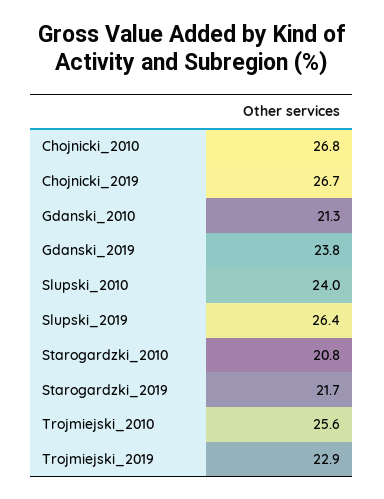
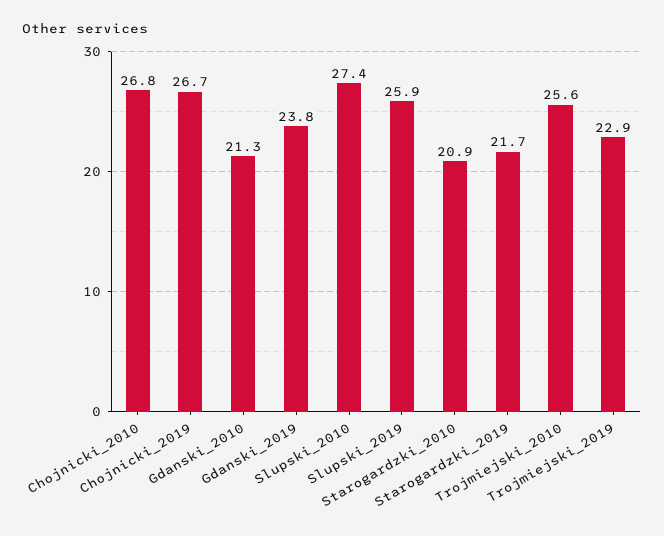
  {
    "Chojnicki_2010": 26.8,
    "Chojnicki_2019": 26.7,
    "Gdanski_2010": 21.3,
    "Gdanski_2019": 23.8,
-   "Slupski_2010": 24,
+   "Slupski_2010": 27.4,
-   "Slupski_2019": 26.4,
+   "Slupski_2019": 25.9,
-   "Starogardzki_2010": 20.8,
+   "Starogardzki_2010": 20.9,
    "Starogardzki_2019": 21.7,
    "Trojmiejski_2010": 25.6,
    "Trojmiejski_2019": 22.9
  }

